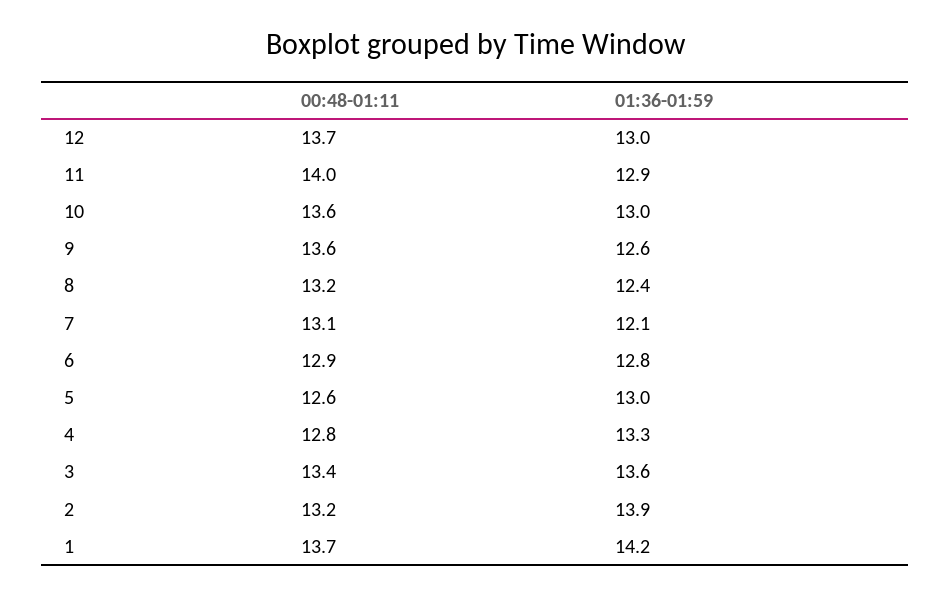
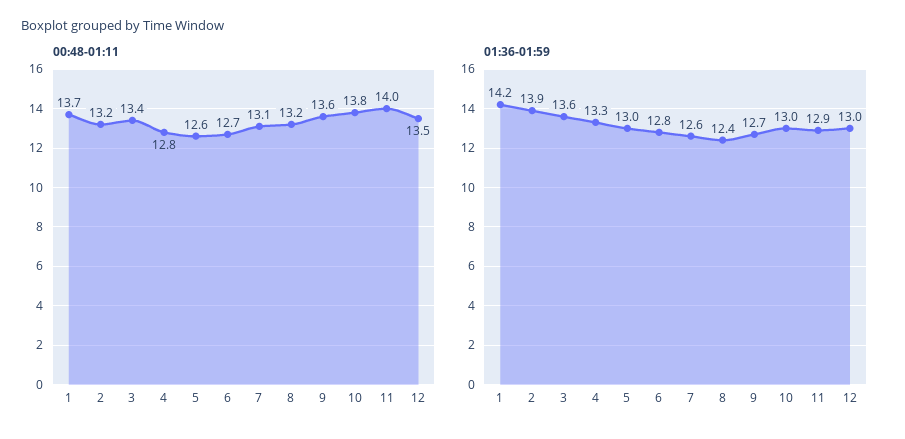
  {
    "00:48-01:11": {
-     "12": 13.7,
+     "12": 13.5,
      "11": 14,
-     "10": 13.6,
+     "10": 13.8,
      "9": 13.6,
      "8": 13.2,
      "7": 13.1,
-     "6": 12.9,
+     "6": 12.7,
      "5": 12.6,
      "4": 12.8,
      "3": 13.4,
      "2": 13.2,
      "1": 13.7
    },
    "01:36-01:59": {
      "12": 13,
      "11": 12.9,
      "10": 13,
-     "9": 12.6,
+     "9": 12.7,
      "8": 12.4,
-     "7": 12.1,
+     "7": 12.6,
      "6": 12.8,
      "5": 13,
      "4": 13.3,
      "3": 13.6,
      "2": 13.9,
      "1": 14.2
    }
  }

